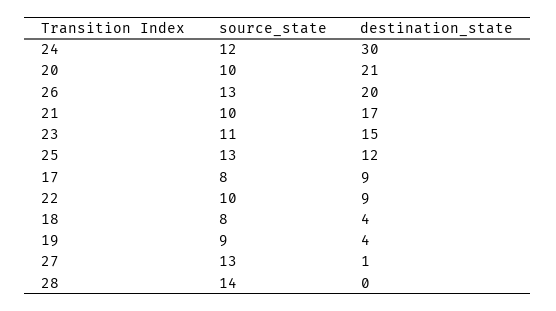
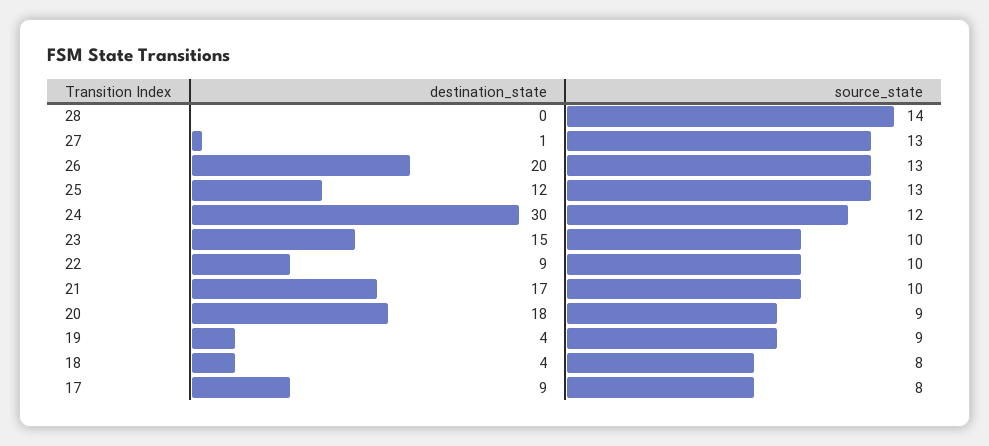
  {
    "source_state": {
      "24": 12,
-     "20": 10,
+     "20": 9,
      "26": 13,
      "21": 10,
-     "23": 11,
+     "23": 10,
      "25": 13,
      "17": 8,
      "22": 10,
      "18": 8,
      "19": 9,
      "27": 13,
      "28": 14
    },
    "destination_state": {
      "24": 30,
-     "20": 21,
+     "20": 18,
      "26": 20,
      "21": 17,
      "23": 15,
      "25": 12,
      "17": 9,
      "22": 9,
      "18": 4,
      "19": 4,
      "27": 1,
      "28": 0
    }
  }

